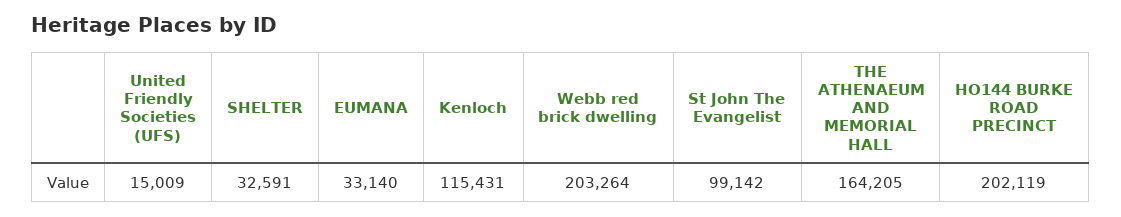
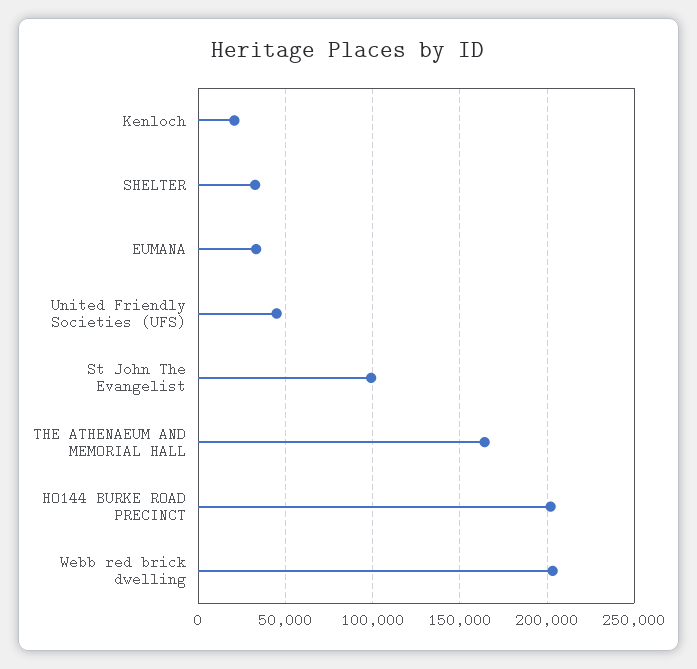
  {
-   "United Friendly Societies (UFS)": 15009,
+   "United Friendly Societies (UFS)": 45000,
    "SHELTER": 32591,
    "EUMANA": 33140,
-   "Kenloch": 115431,
+   "Kenloch": 20000,
    "Webb red brick dwelling": 203264,
    "St John The Evangelist": 99142,
    "THE ATHENAEUM AND MEMORIAL HALL": 164205,
    "HO144 BURKE ROAD PRECINCT": 202119
  }

